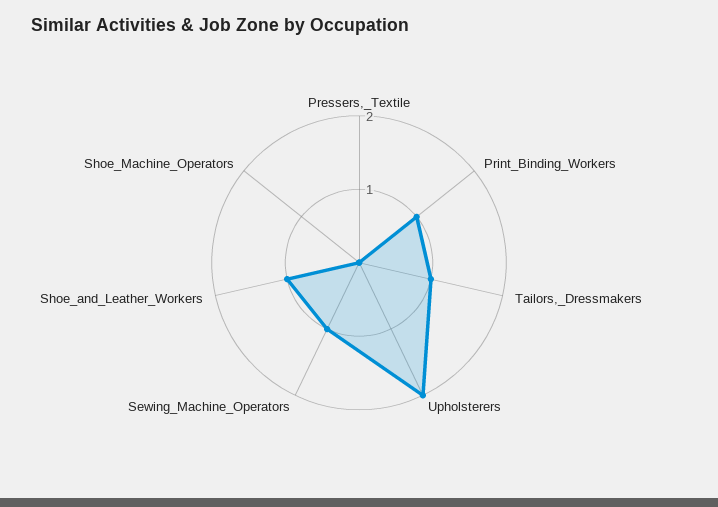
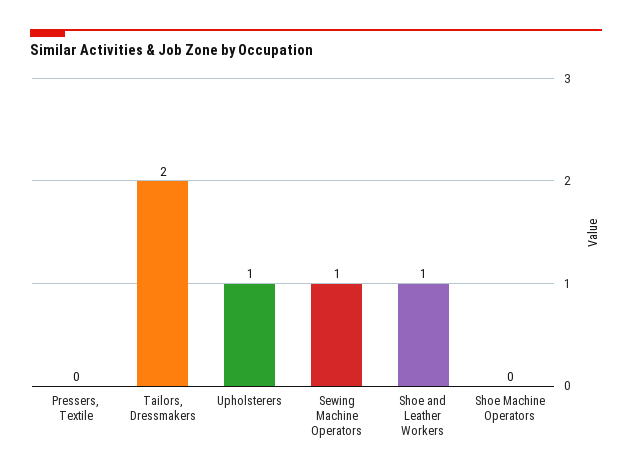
  {
    "Pressers,_Textile": 0,
-   "Print_Binding_Workers": 1,
-   "Tailors,_Dressmakers": 1,
+   "Tailors,_Dressmakers": 2,
-   "Upholsterers": 2,
+   "Upholsterers": 1,
    "Sewing_Machine_Operators": 1,
    "Shoe_and_Leather_Workers": 1,
    "Shoe_Machine_Operators": 0
  }

